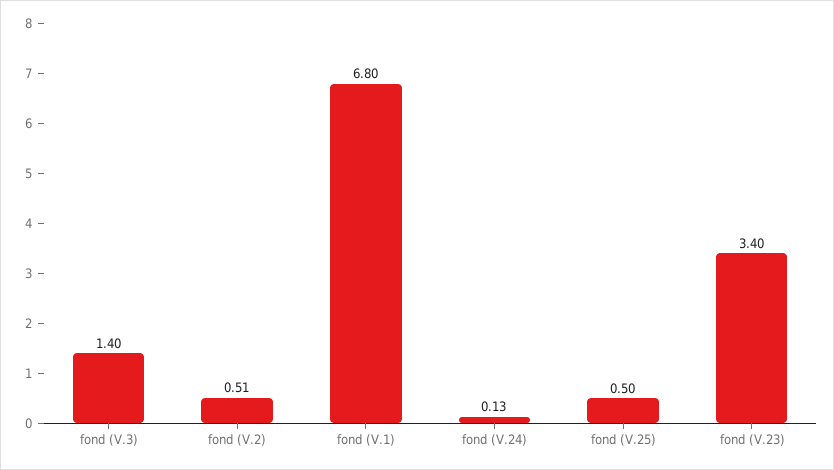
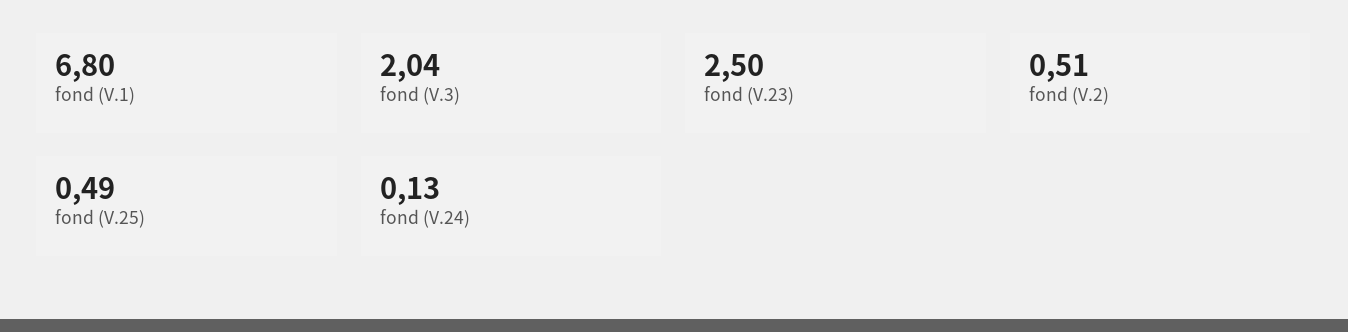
  {
-   "fond (V.3)": 1.4,
+   "fond (V.3)": 2.04,
    "fond (V.2)": 0.51,
    "fond (V.1)": 6.8,
    "fond (V.24)": 0.13,
-   "fond (V.25)": 0.5,
+   "fond (V.25)": 0.49,
-   "fond (V.23)": 3.4
+   "fond (V.23)": 2.5
  }

